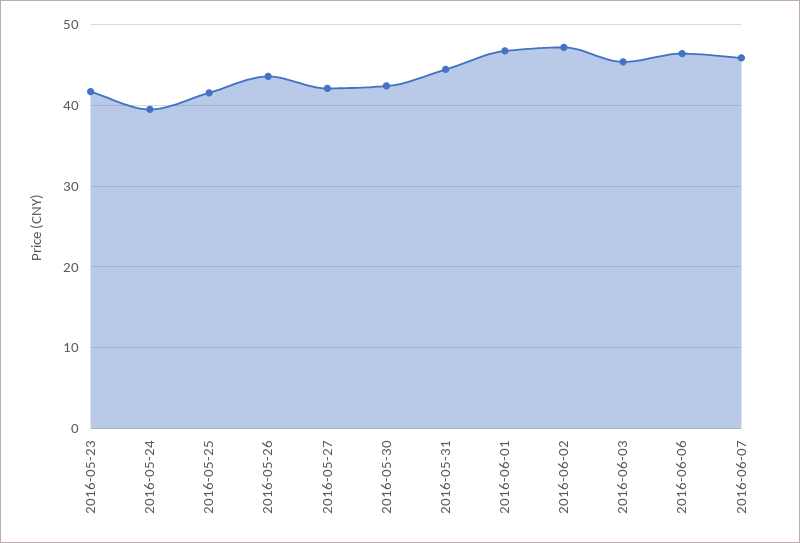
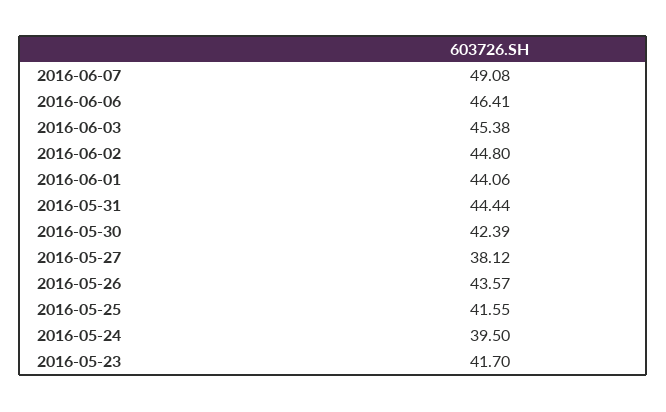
  {
    "2016-05-23": 41.7,
    "2016-05-24": 39.5,
    "2016-05-25": 41.55,
    "2016-05-26": 43.57,
-   "2016-05-27": 42,
+   "2016-05-27": 38.12,
    "2016-05-30": 42.39,
    "2016-05-31": 44.44,
-   "2016-06-01": 47,
+   "2016-06-01": 44.06,
-   "2016-06-02": 47,
+   "2016-06-02": 44.8,
    "2016-06-03": 45.38,
    "2016-06-06": 46.41,
-   "2016-06-07": 46
+   "2016-06-07": 49.08
  }

